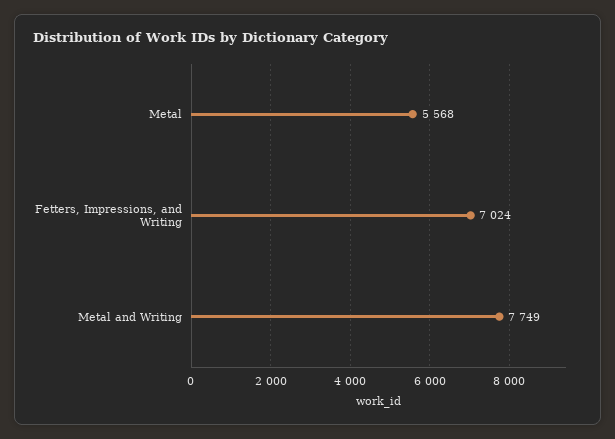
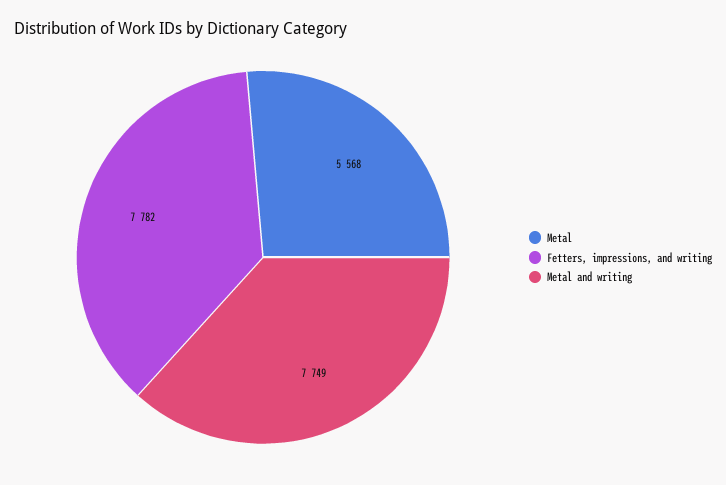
  {
    "Metal": 5568,
-   "Fetters, Impressions, and Writing": 7024,
+   "Fetters, Impressions, and Writing": 7782,
    "Metal and Writing": 7749
  }

